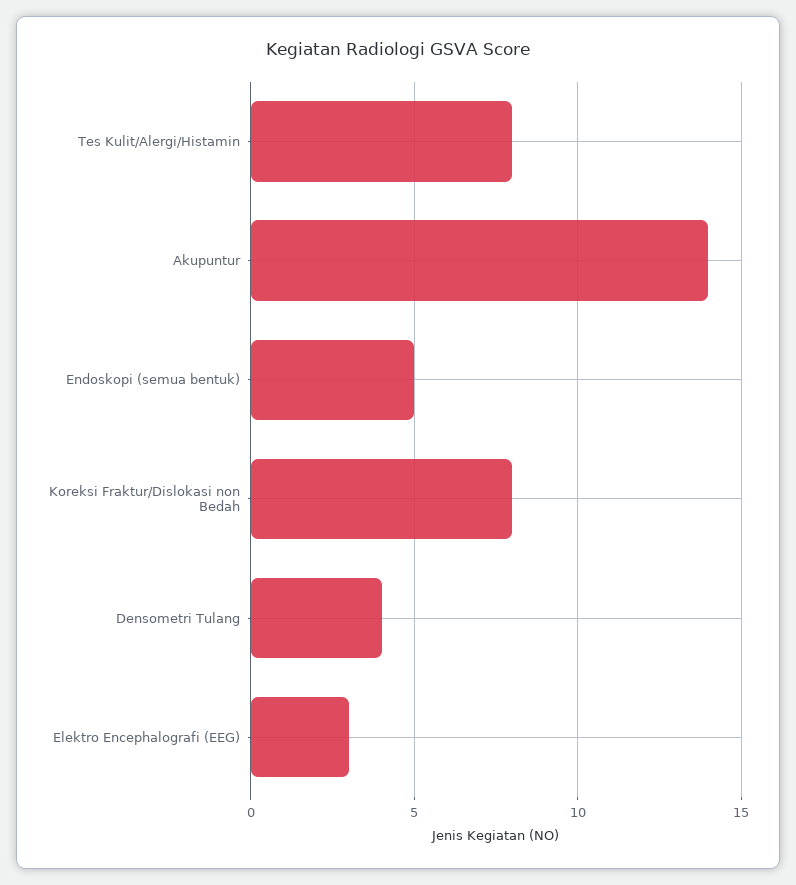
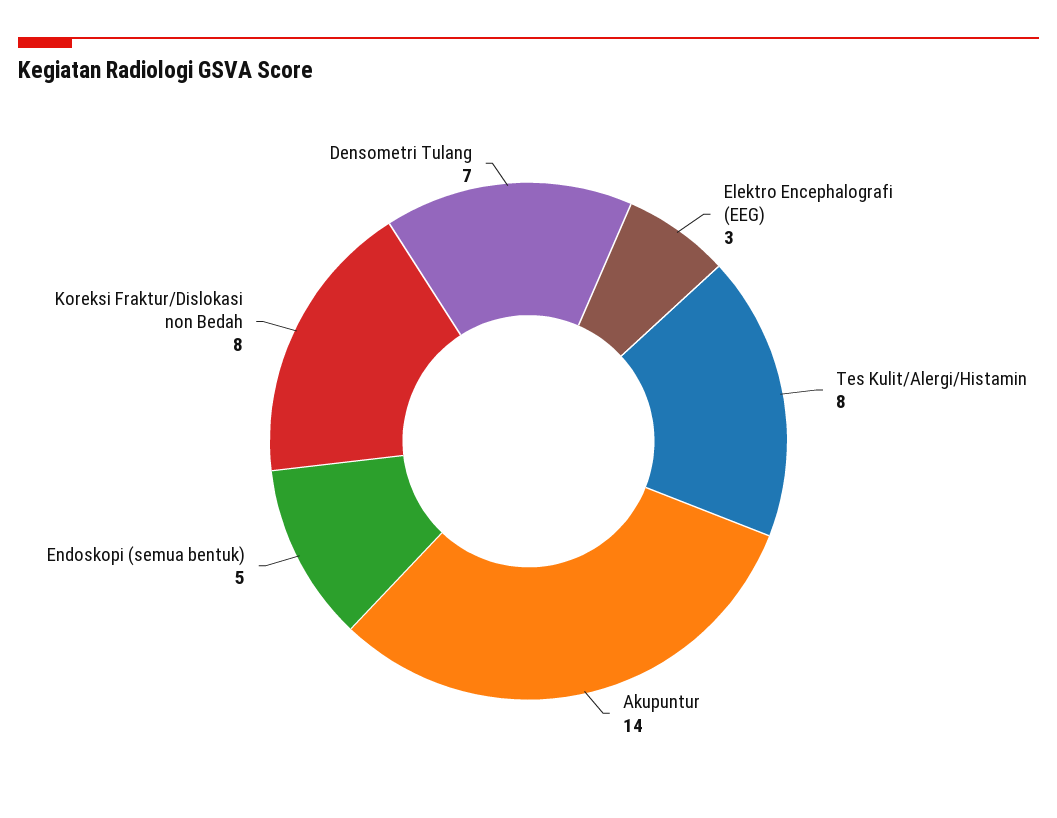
  {
    "Tes Kulit/Alergi/Histamin": 8,
    "Akupuntur": 14,
    "Endoskopi (semua bentuk)": 5,
    "Koreksi Fraktur/Dislokasi non Bedah": 8,
-   "Densometri Tulang": 4,
+   "Densometri Tulang": 7,
    "Elektro Encephalografi (EEG)": 3
  }

